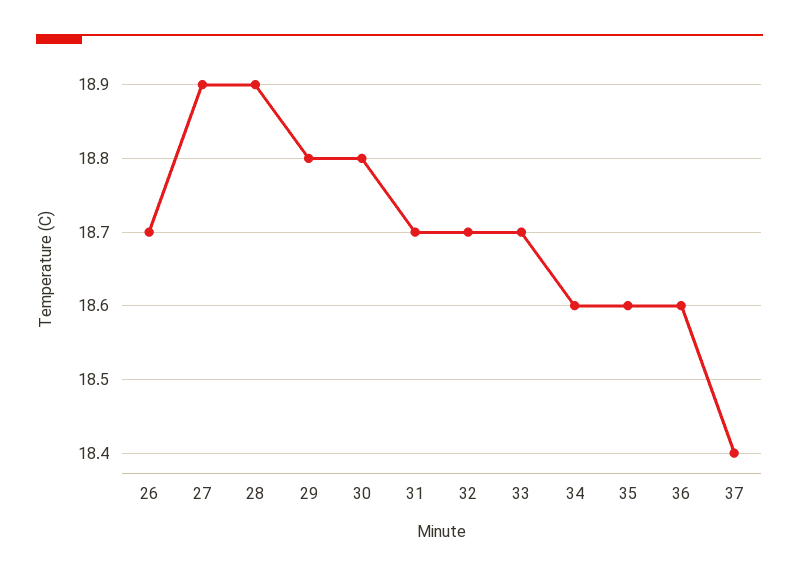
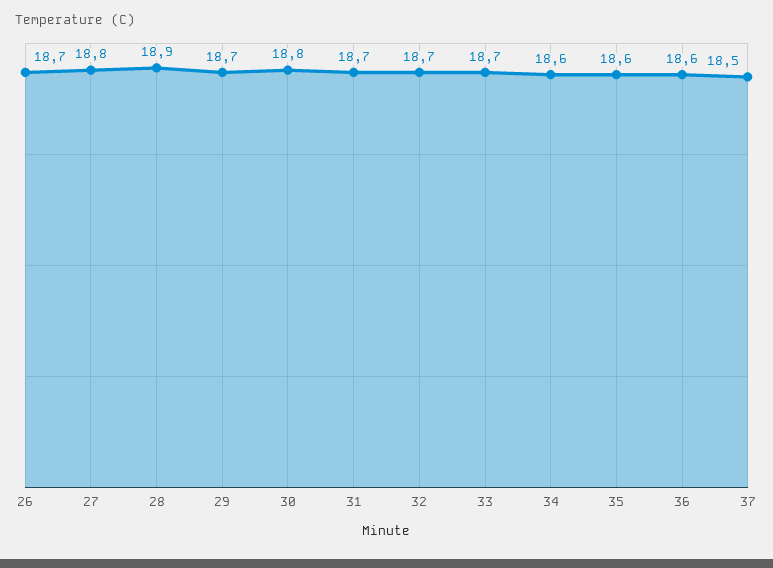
  {
    "26": 18.7,
-   "27": 18.9,
+   "27": 18.8,
    "28": 18.9,
-   "29": 18.8,
+   "29": 18.7,
    "30": 18.8,
    "31": 18.7,
    "32": 18.7,
    "33": 18.7,
    "34": 18.6,
    "35": 18.6,
    "36": 18.6,
-   "37": 18.4
+   "37": 18.5
  }

